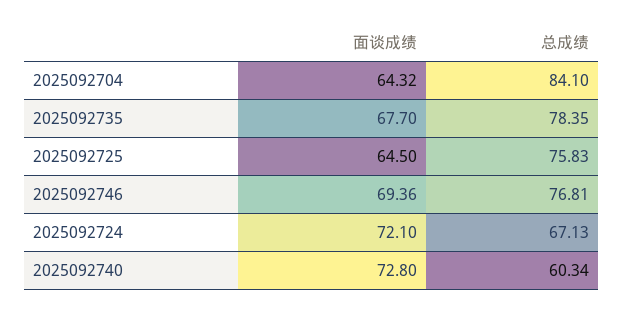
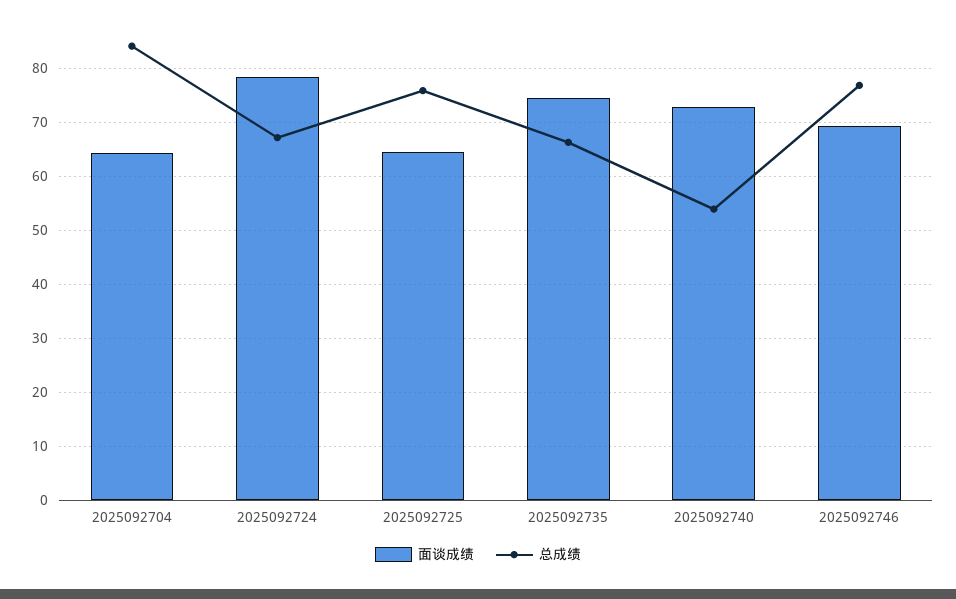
  {
    "面谈成绩": {
      "2025092704": 64.32,
-     "2025092735": 67.7,
+     "2025092735": 74,
      "2025092725": 64.5,
      "2025092746": 69.36,
-     "2025092724": 72.1,
+     "2025092724": 78,
      "2025092740": 72.8
    },
    "总成绩": {
      "2025092704": 84.1,
-     "2025092735": 78.35,
+     "2025092735": 66,
      "2025092725": 75.83,
      "2025092746": 76.81,
      "2025092724": 67.13,
-     "2025092740": 60.34
+     "2025092740": 54
    }
  }

